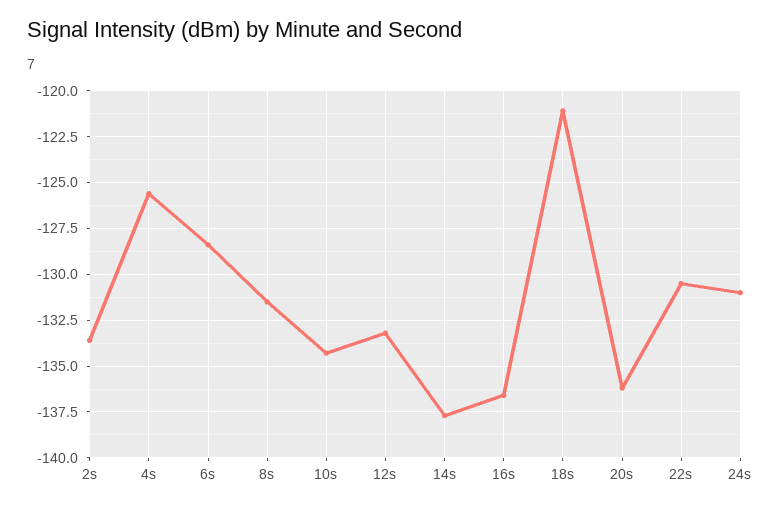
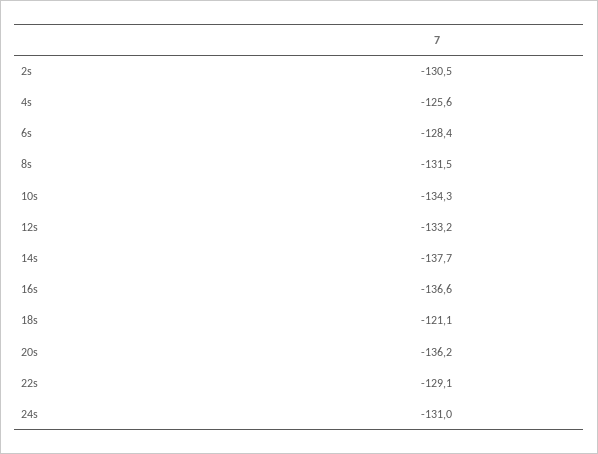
  {
-   "2s": -133.5,
+   "2s": -130.5,
    "4s": -125.6,
    "6s": -128.4,
    "8s": -131.5,
    "10s": -134.3,
    "12s": -133.2,
    "14s": -137.7,
    "16s": -136.6,
    "18s": -121.1,
    "20s": -136.2,
-   "22s": -130.5,
+   "22s": -129.1,
    "24s": -131
  }

